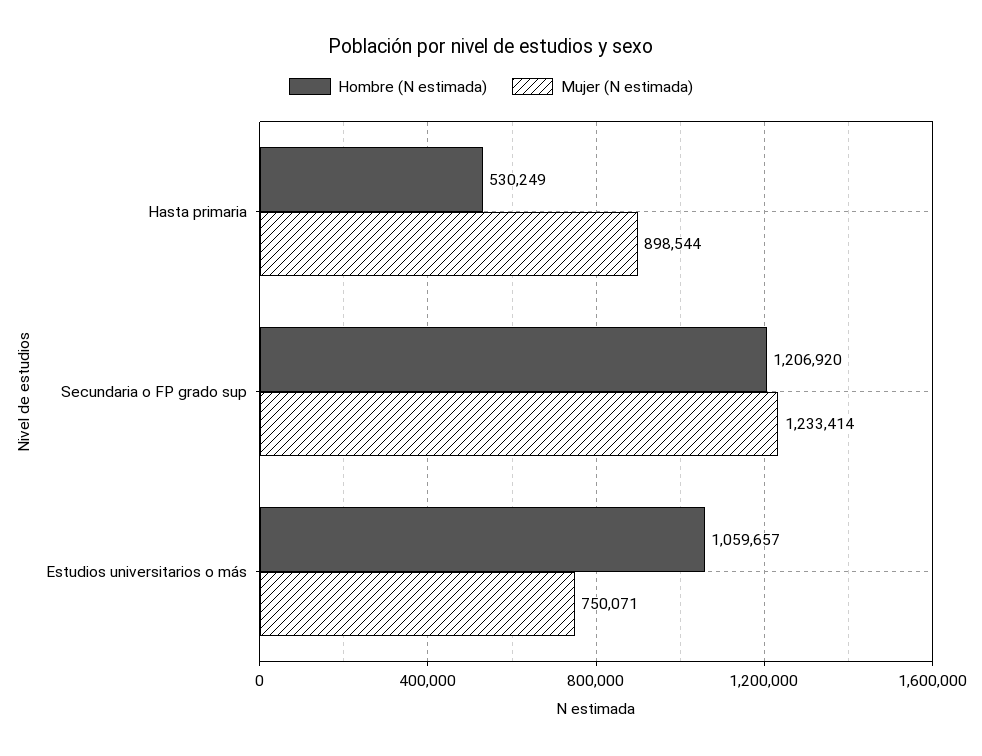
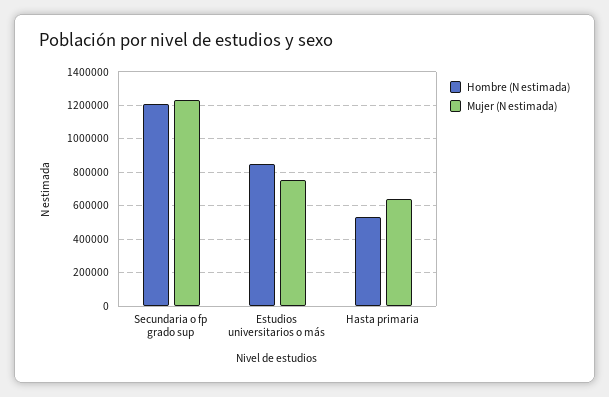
  {
    "Hombre (N estimada)": {
      "Hasta primaria": 530249,
      "Secundaria o FP grado sup": 1206920,
-     "Estudios universitarios o más": 1059657
+     "Estudios universitarios o más": 850000
    },
    "Mujer (N estimada)": {
-     "Hasta primaria": 898544,
+     "Hasta primaria": 650000,
      "Secundaria o FP grado sup": 1233414,
      "Estudios universitarios o más": 750071
    }
  }

